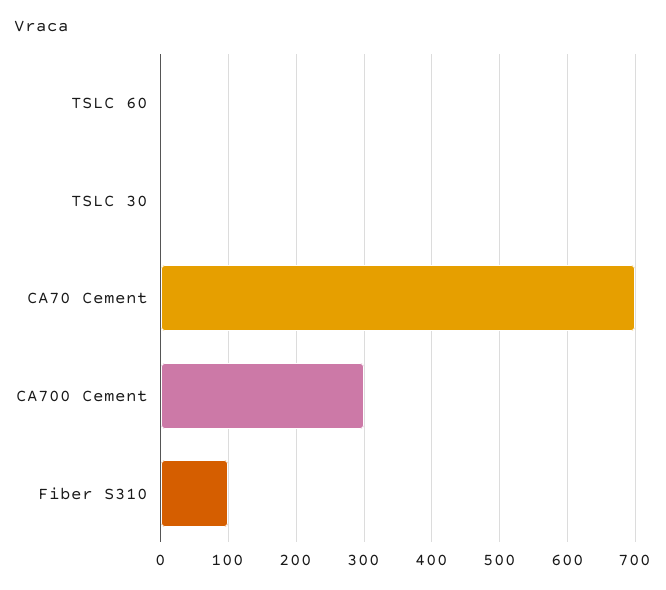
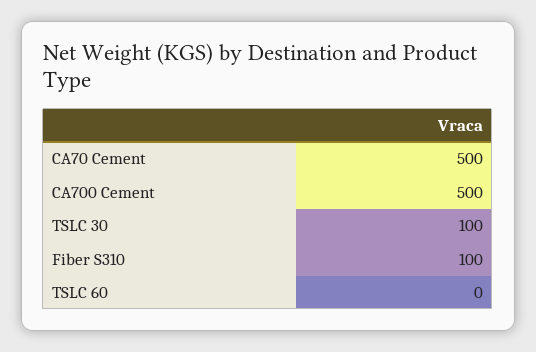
  {
    "TSLC 60": 0,
-   "TSLC 30": 0,
+   "TSLC 30": 100,
-   "CA70 Cement": 700,
+   "CA70 Cement": 500,
-   "CA700 Cement": 300,
+   "CA700 Cement": 500,
    "Fiber S310": 100
  }

